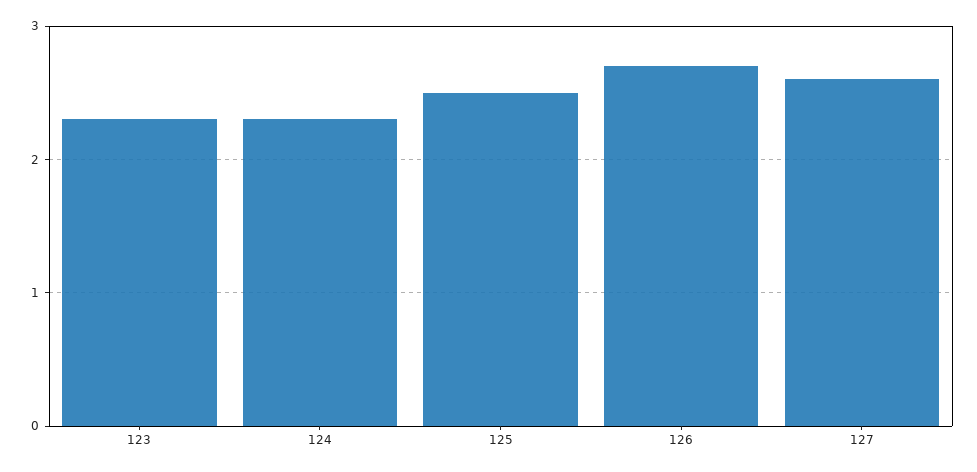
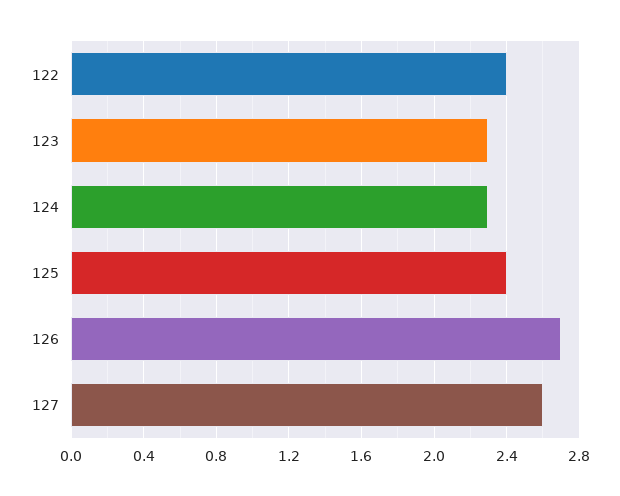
  {
    "123": 2.3,
    "124": 2.3,
-   "125": 2.5,
+   "125": 2.4,
    "126": 2.7,
-   "127": 2.6
+   "127": 2.6,
+   "122": 2.4
  }

